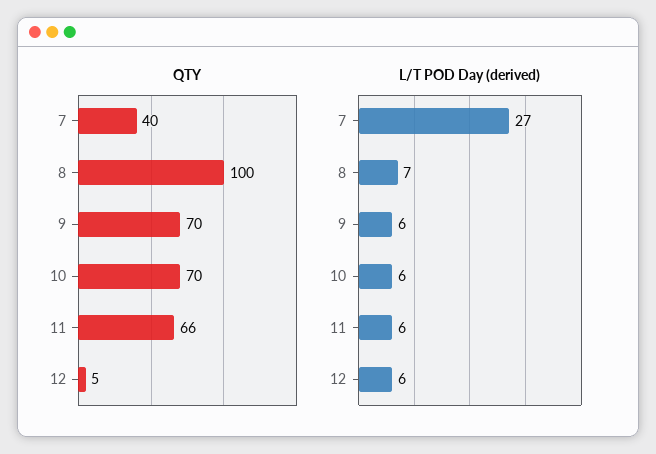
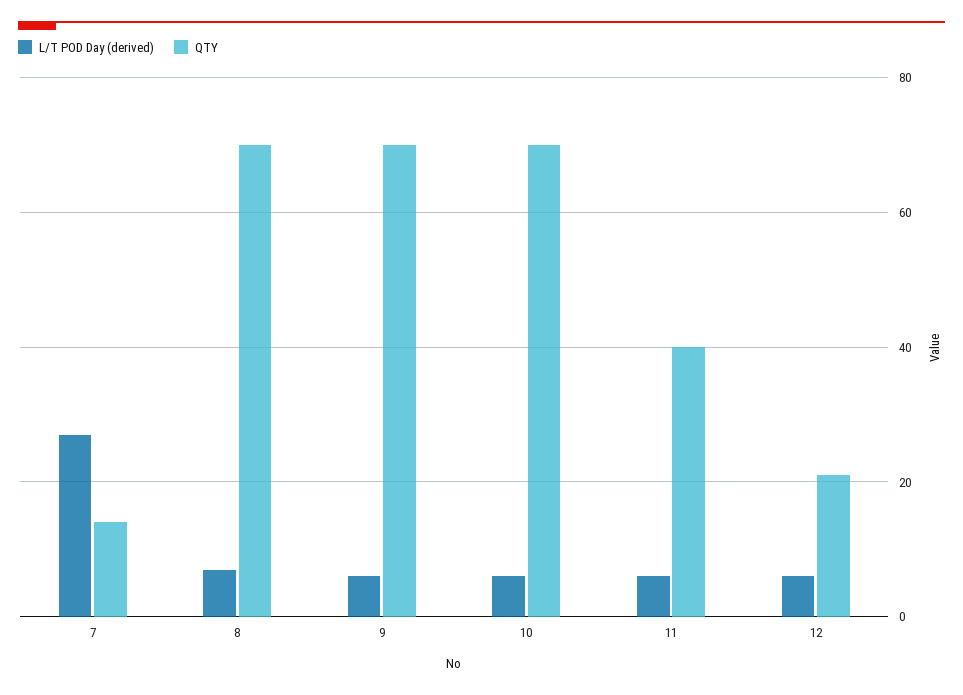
  {
    "QTY": {
-     "7": 40,
+     "7": 15,
-     "8": 100,
+     "8": 70,
      "9": 70,
      "10": 70,
-     "11": 66,
+     "11": 40,
-     "12": 5
+     "12": 20
    },
    "L/T POD Day (derived)": {
      "7": 27,
      "8": 7,
      "9": 6,
      "10": 6,
      "11": 6,
      "12": 6
    }
  }

